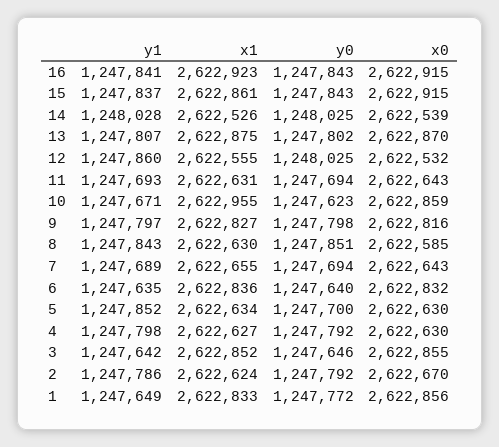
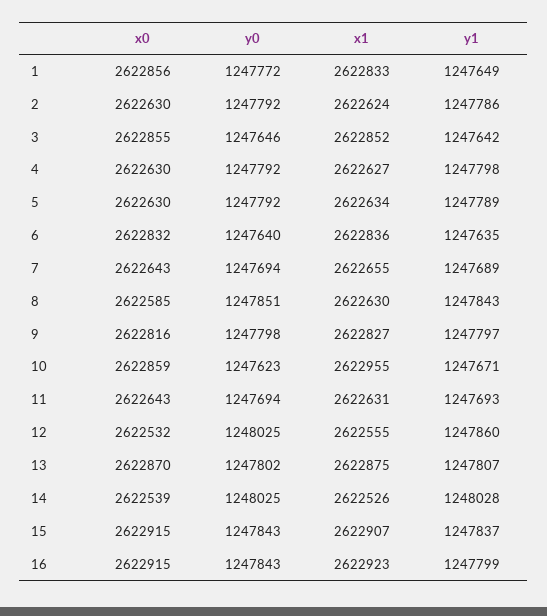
  {
    "y1": {
-     "16": 1247841,
+     "16": 1247799,
      "15": 1247837,
      "14": 1248028,
      "13": 1247807,
      "12": 1247860,
      "11": 1247693,
      "10": 1247671,
      "9": 1247797,
      "8": 1247843,
      "7": 1247689,
      "6": 1247635,
-     "5": 1247852,
+     "5": 1247789,
      "4": 1247798,
      "3": 1247642,
      "2": 1247786,
      "1": 1247649
    },
    "x1": {
      "16": 2622923,
-     "15": 2622861,
+     "15": 2622907,
      "14": 2622526,
      "13": 2622875,
      "12": 2622555,
      "11": 2622631,
      "10": 2622955,
      "9": 2622827,
      "8": 2622630,
      "7": 2622655,
      "6": 2622836,
      "5": 2622634,
      "4": 2622627,
      "3": 2622852,
      "2": 2622624,
      "1": 2622833
    },
    "y0": {
      "16": 1247843,
      "15": 1247843,
      "14": 1248025,
      "13": 1247802,
      "12": 1248025,
      "11": 1247694,
      "10": 1247623,
      "9": 1247798,
      "8": 1247851,
      "7": 1247694,
      "6": 1247640,
-     "5": 1247700,
+     "5": 1247792,
      "4": 1247792,
      "3": 1247646,
      "2": 1247792,
      "1": 1247772
    },
    "x0": {
      "16": 2622915,
      "15": 2622915,
      "14": 2622539,
      "13": 2622870,
      "12": 2622532,
      "11": 2622643,
      "10": 2622859,
      "9": 2622816,
      "8": 2622585,
      "7": 2622643,
      "6": 2622832,
      "5": 2622630,
      "4": 2622630,
      "3": 2622855,
-     "2": 2622670,
+     "2": 2622630,
      "1": 2622856
    }
  }

